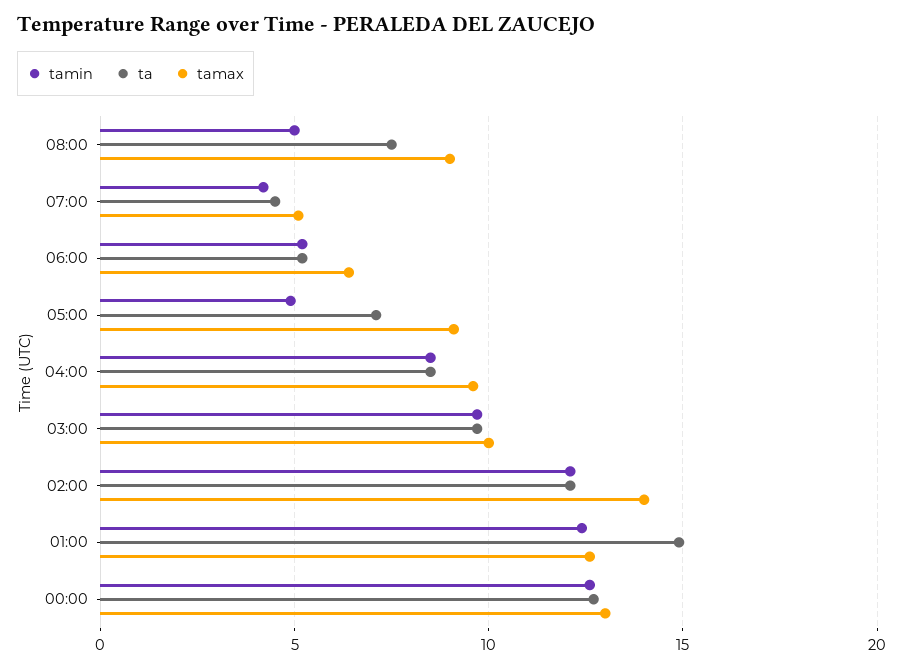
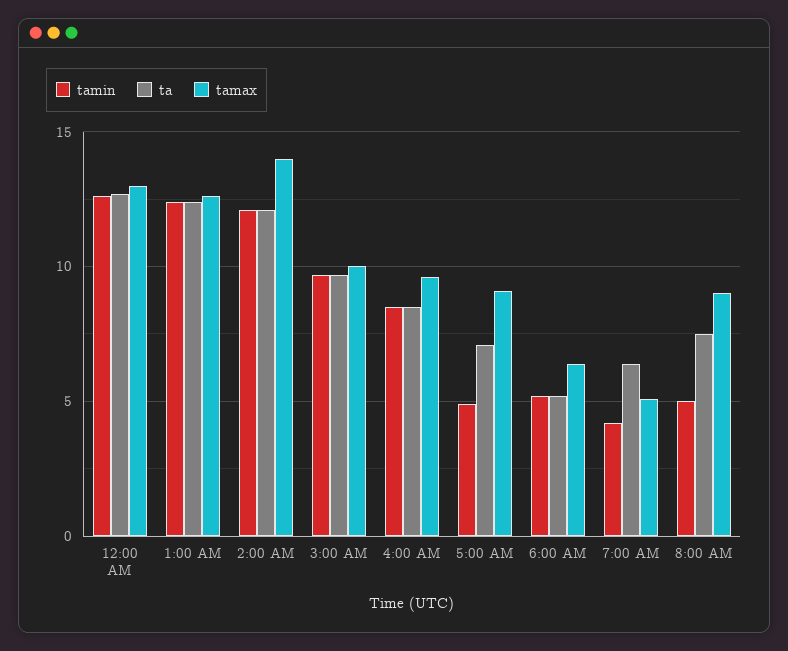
  {
    "tamin": {
      "08:00": 5,
      "07:00": 4,
      "06:00": 5,
      "05:00": 5,
      "04:00": 8.5,
      "03:00": 9.5,
      "02:00": 12,
      "01:00": 12.5,
      "00:00": 12.5
    },
    "ta": {
      "08:00": 7.5,
-     "07:00": 4.5,
+     "07:00": 6.5,
      "06:00": 5,
      "05:00": 7,
      "04:00": 8.5,
      "03:00": 9.5,
      "02:00": 12,
-     "01:00": 15,
+     "01:00": 12.5,
      "00:00": 12.5
    },
    "tamax": {
      "08:00": 9,
      "07:00": 5,
      "06:00": 6.5,
      "05:00": 9,
      "04:00": 9.5,
      "03:00": 10,
      "02:00": 14,
      "01:00": 12.5,
      "00:00": 13
    }
  }

